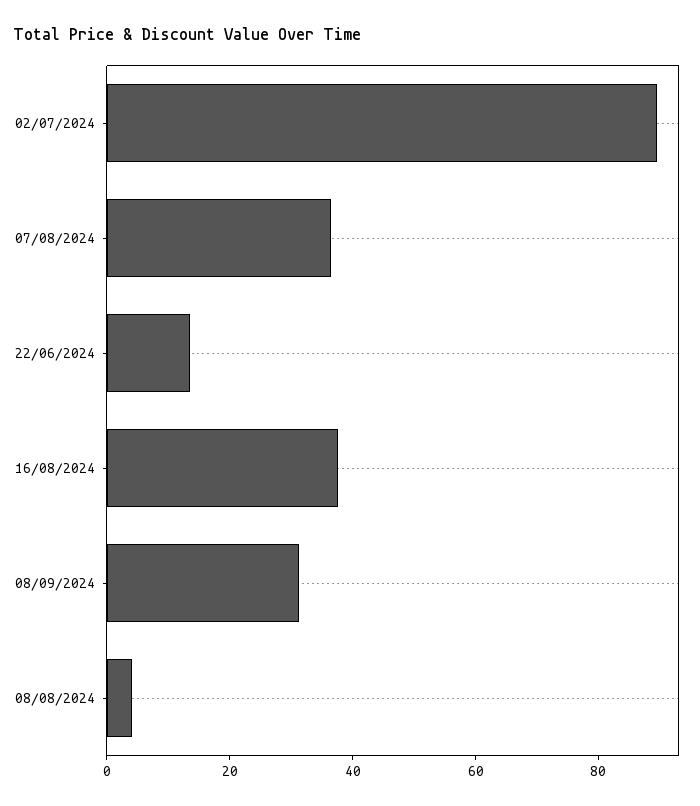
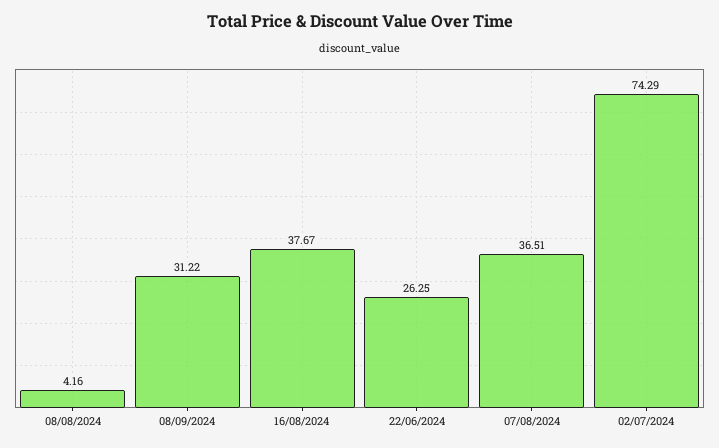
  {
-   "02/07/2024": 90,
+   "02/07/2024": 74.29,
    "07/08/2024": 36.51,
-   "22/06/2024": 15,
+   "22/06/2024": 26.25,
    "16/08/2024": 37.67,
    "08/09/2024": 31.22,
    "08/08/2024": 4.16
  }

